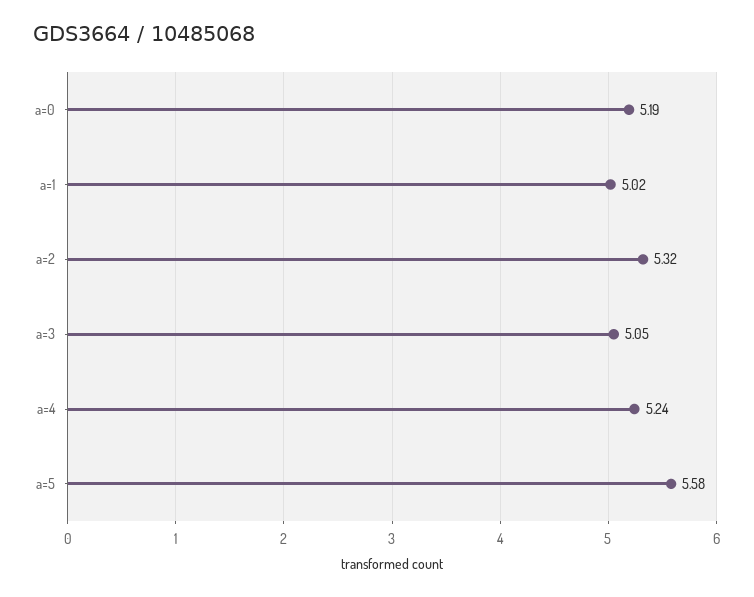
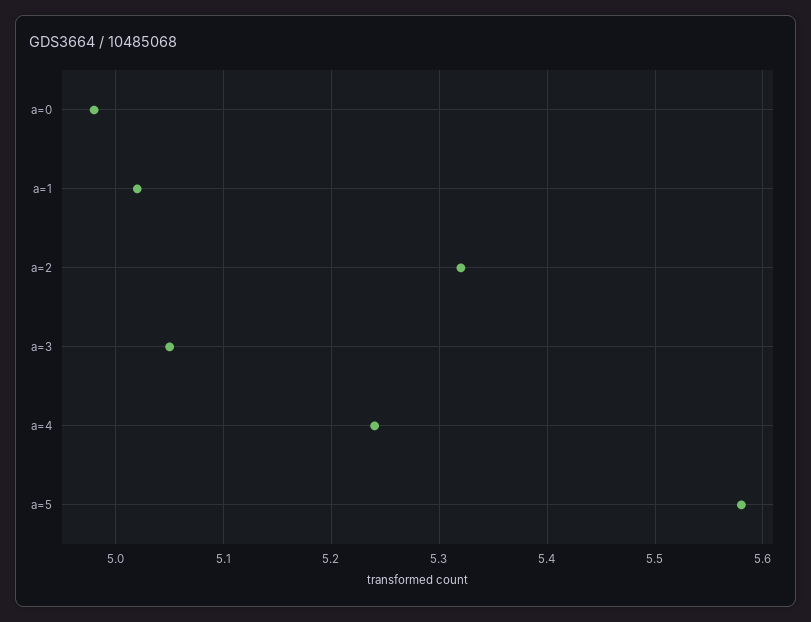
  {
-   "a=0": 5.19,
+   "a=0": 4.98,
    "a=1": 5.02,
    "a=2": 5.32,
    "a=3": 5.05,
    "a=4": 5.24,
    "a=5": 5.58
  }

